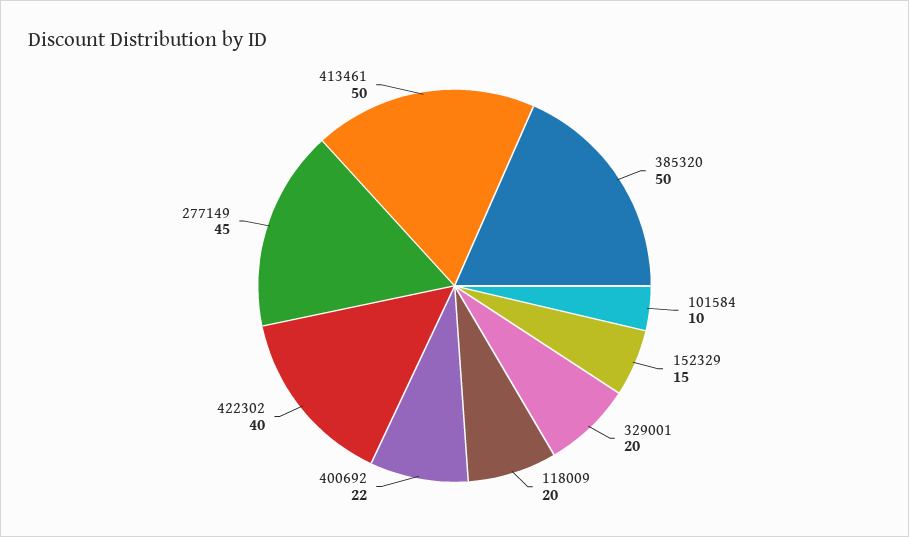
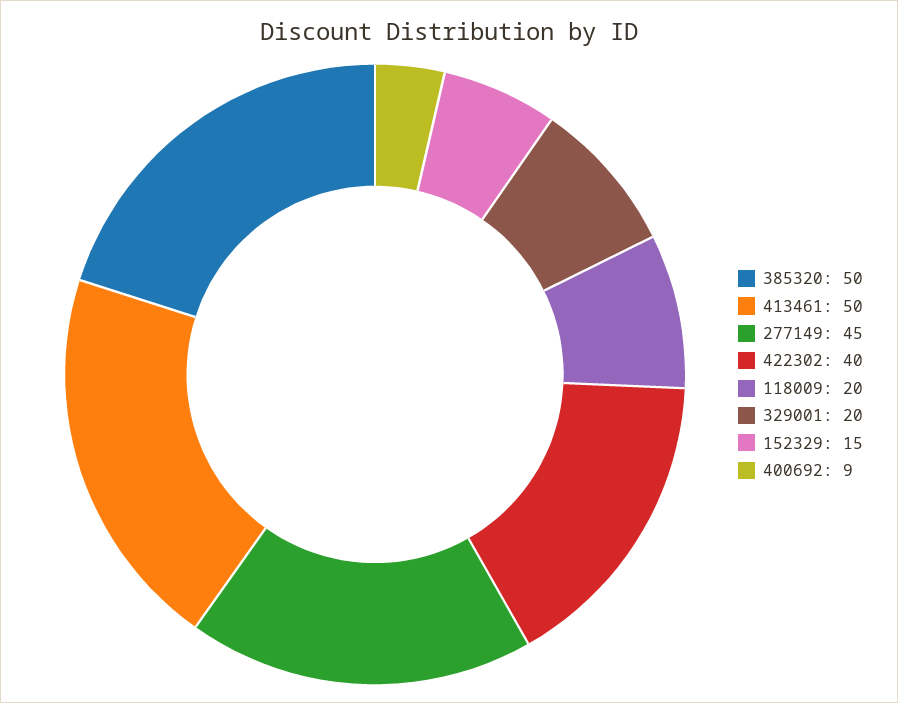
  {
    "385320": 50,
-   "101584": 10,
    "152329": 15,
    "329001": 20,
    "118009": 20,
-   "400692": 22,
+   "400692": 9,
    "422302": 40,
    "277149": 45,
    "413461": 50
  }

